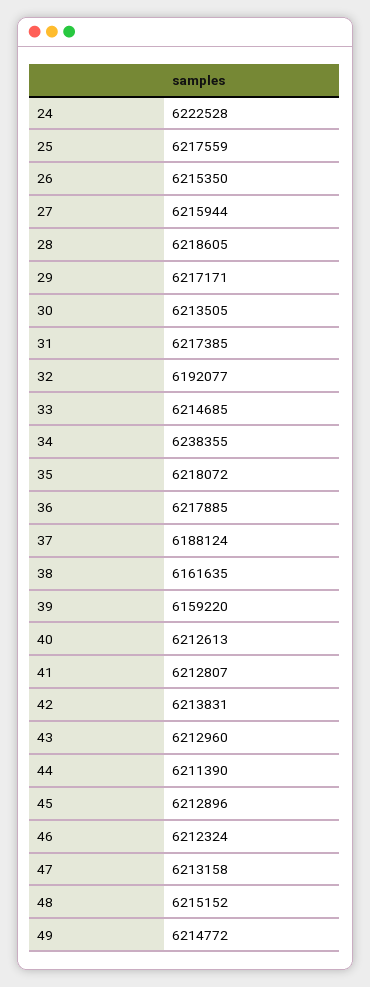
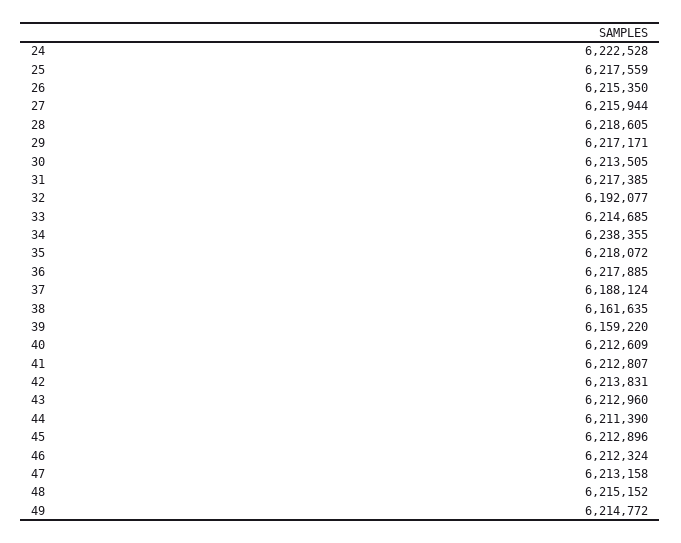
  {
    "24": 6222528,
    "25": 6217559,
    "26": 6215350,
    "27": 6215944,
    "28": 6218605,
    "29": 6217171,
    "30": 6213505,
    "31": 6217385,
    "32": 6192077,
    "33": 6214685,
    "34": 6238355,
    "35": 6218072,
    "36": 6217885,
    "37": 6188124,
    "38": 6161635,
    "39": 6159220,
-   "40": 6212613,
+   "40": 6212609,
    "41": 6212807,
    "42": 6213831,
    "43": 6212960,
    "44": 6211390,
    "45": 6212896,
    "46": 6212324,
    "47": 6213158,
    "48": 6215152,
    "49": 6214772
  }

